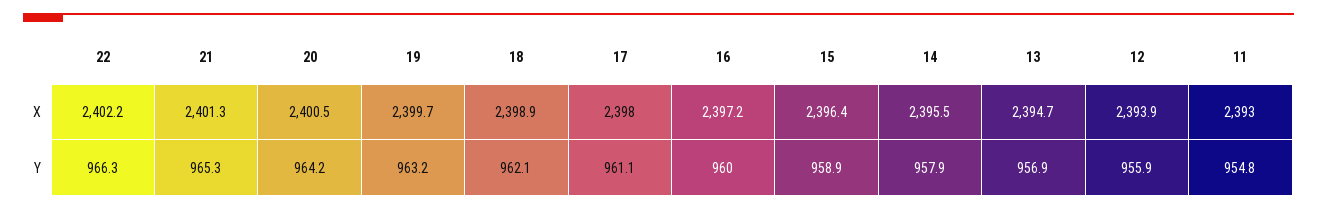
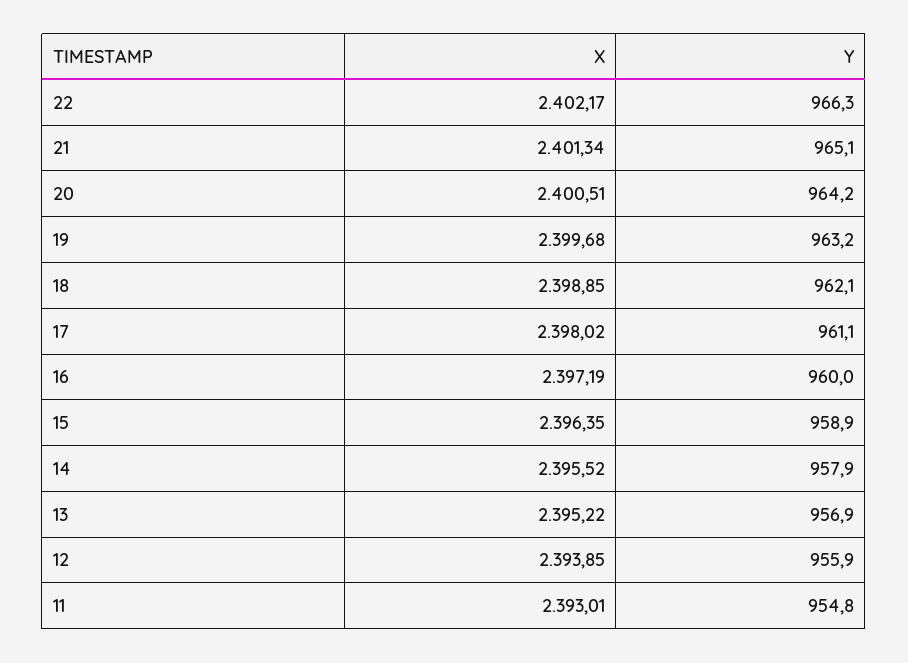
  {
    "22": {
      "X": 2402.17,
      "Y": 966.3
    },
    "21": {
      "X": 2401.34,
-     "Y": 965.3
+     "Y": 965.1
    },
    "20": {
      "X": 2400.51,
      "Y": 964.2
    },
    "19": {
      "X": 2399.68,
      "Y": 963.2
    },
    "18": {
      "X": 2398.85,
      "Y": 962.1
    },
    "17": {
      "X": 2398.02,
      "Y": 961.1
    },
    "16": {
      "X": 2397.19,
      "Y": 960
    },
    "15": {
      "X": 2396.35,
      "Y": 958.9
    },
    "14": {
      "X": 2395.52,
      "Y": 957.9
    },
    "13": {
-     "X": 2394.7,
+     "X": 2395.22,
      "Y": 956.9
    },
    "12": {
      "X": 2393.85,
      "Y": 955.9
    },
    "11": {
      "X": 2393.01,
      "Y": 954.8
    }
  }

